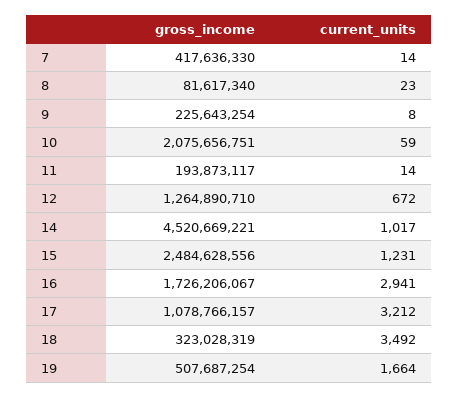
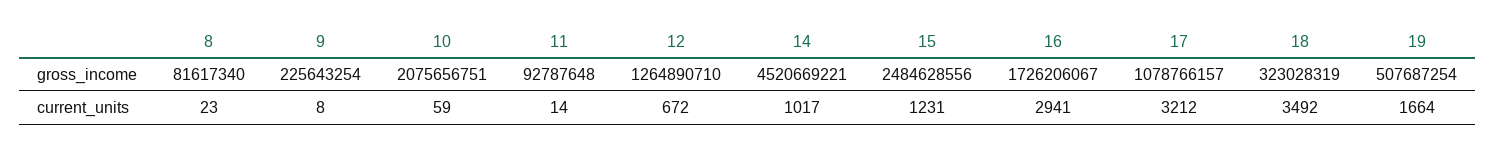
  {
    "gross_income": {
-     "7": 417636330,
      "8": 81617340,
      "9": 225643254,
      "10": 2075656751,
-     "11": 193873117,
+     "11": 92787648,
      "12": 1264890710,
      "14": 4520669221,
      "15": 2484628556,
      "16": 1726206067,
      "17": 1078766157,
      "18": 323028319,
      "19": 507687254
    },
    "current_units": {
-     "7": 14,
      "8": 23,
      "9": 8,
      "10": 59,
      "11": 14,
      "12": 672,
      "14": 1017,
      "15": 1231,
      "16": 2941,
      "17": 3212,
      "18": 3492,
      "19": 1664
    }
  }

